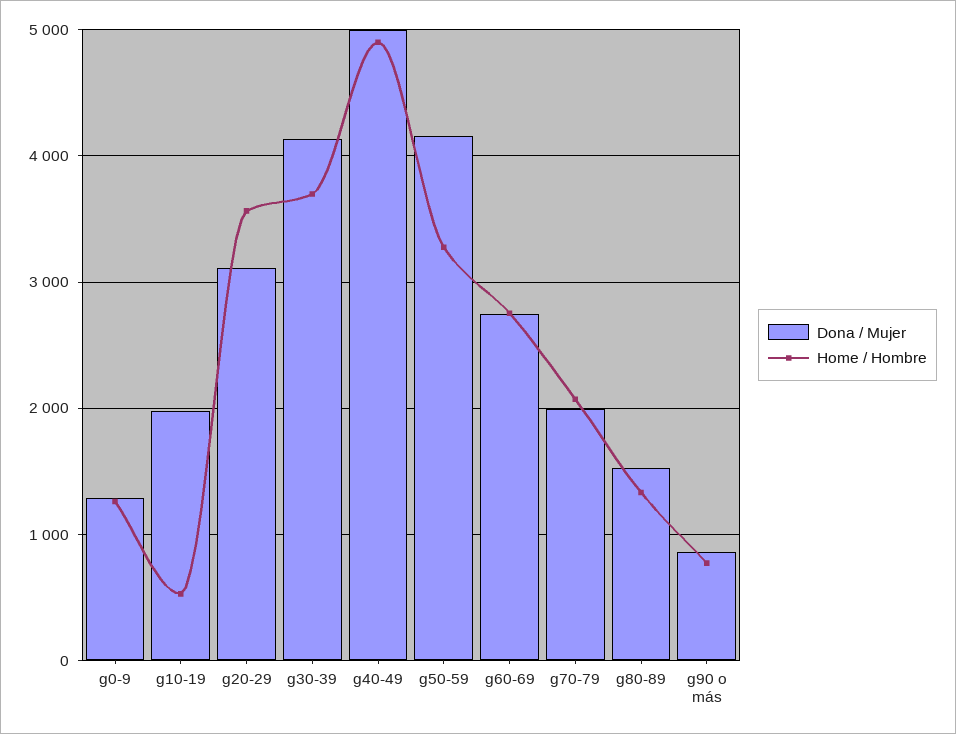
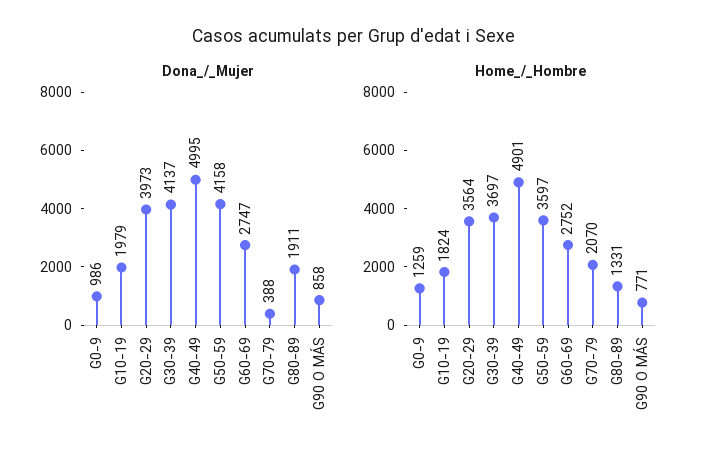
  {
    "Dona / Mujer": {
-     "g0-9": 1300,
+     "g0-9": 986,
      "g10-19": 1979,
-     "g20-29": 3100,
+     "g20-29": 3973,
      "g30-39": 4137,
      "g40-49": 4995,
      "g50-59": 4158,
      "g60-69": 2747,
-     "g70-79": 2000,
+     "g70-79": 388,
-     "g80-89": 1500,
+     "g80-89": 1911,
      "g90 o más": 858
    },
    "Home / Hombre": {
      "g0-9": 1259,
-     "g10-19": 500,
+     "g10-19": 1824,
      "g20-29": 3564,
      "g30-39": 3697,
      "g40-49": 4901,
-     "g50-59": 3300,
+     "g50-59": 3597,
      "g60-69": 2752,
      "g70-79": 2070,
      "g80-89": 1331,
      "g90 o más": 771
    }
  }

